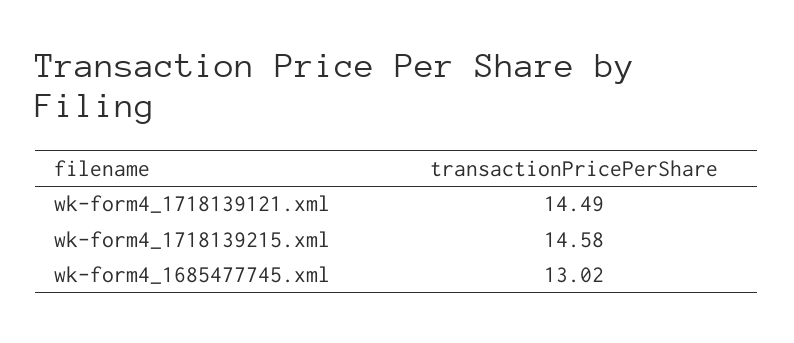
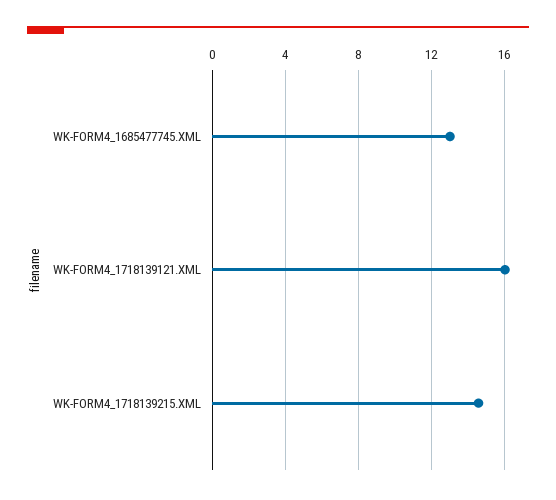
  {
-   "wk-form4_1718139121.xml": 14.49,
+   "wk-form4_1718139121.xml": 16,
    "wk-form4_1718139215.xml": 14.58,
    "wk-form4_1685477745.xml": 13.02
  }

